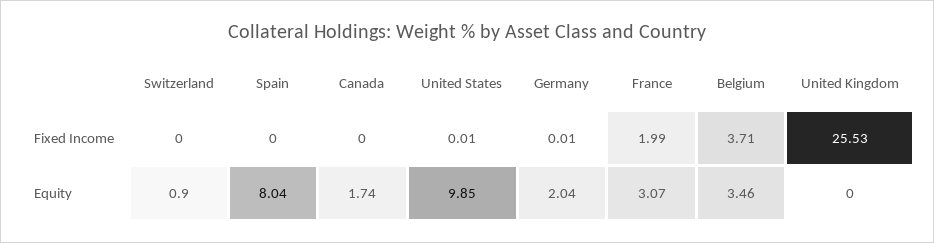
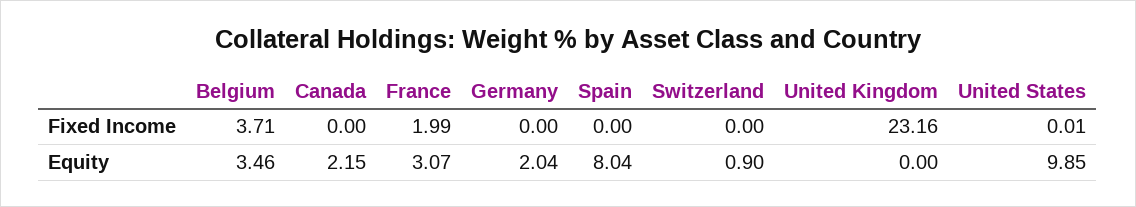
  {
    "Switzerland": {
      "Fixed Income": 0,
      "Equity": 0.9
    },
    "Spain": {
      "Fixed Income": 0,
      "Equity": 8.04
    },
    "Canada": {
      "Fixed Income": 0,
-     "Equity": 1.74
+     "Equity": 2.15
    },
    "United States": {
      "Fixed Income": 0.01,
      "Equity": 9.85
    },
    "Germany": {
-     "Fixed Income": 0.01,
+     "Fixed Income": 0,
      "Equity": 2.04
    },
    "France": {
      "Fixed Income": 1.99,
      "Equity": 3.07
    },
    "Belgium": {
      "Fixed Income": 3.71,
      "Equity": 3.46
    },
    "United Kingdom": {
-     "Fixed Income": 25.53,
+     "Fixed Income": 23.16,
      "Equity": 0
    }
  }

